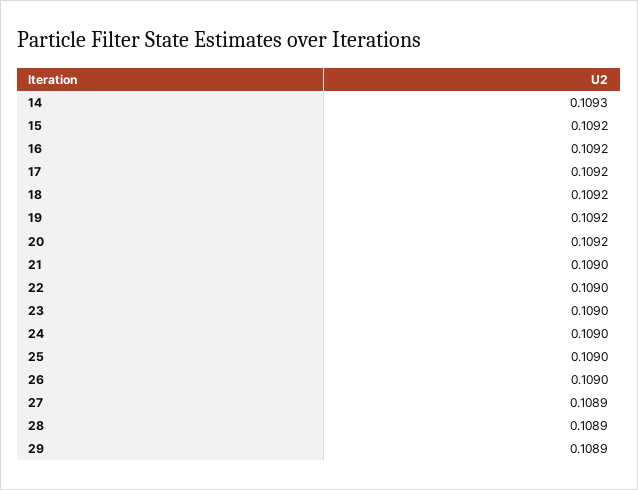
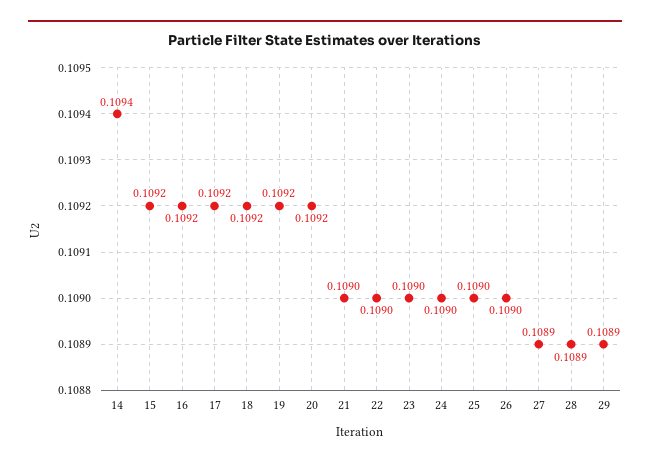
  {
-   "14": 0.1093,
+   "14": 0.1094,
    "15": 0.1092,
    "16": 0.1092,
    "17": 0.1092,
    "18": 0.1092,
    "19": 0.1092,
    "20": 0.1092,
    "21": 0.109,
    "22": 0.109,
    "23": 0.109,
    "24": 0.109,
    "25": 0.109,
    "26": 0.109,
    "27": 0.1089,
    "28": 0.1089,
    "29": 0.1089
  }

